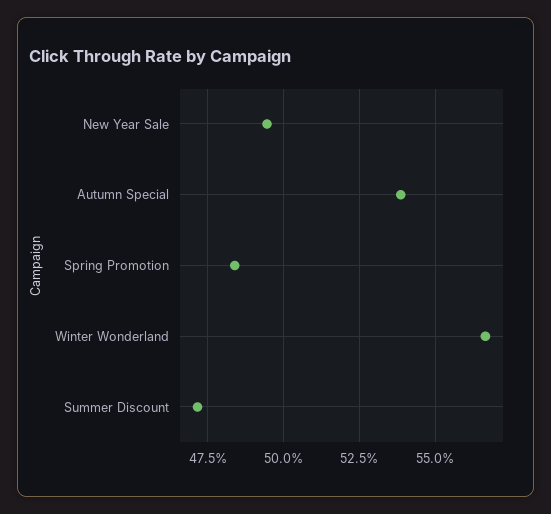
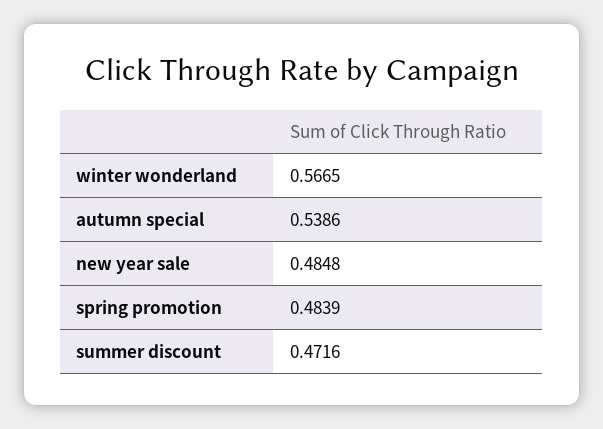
  {
-   "New Year Sale": 0.495,
+   "New Year Sale": 0.4848,
    "Autumn Special": 0.5386,
    "Spring Promotion": 0.4839,
    "Winter Wonderland": 0.5665,
    "Summer Discount": 0.4716
  }

